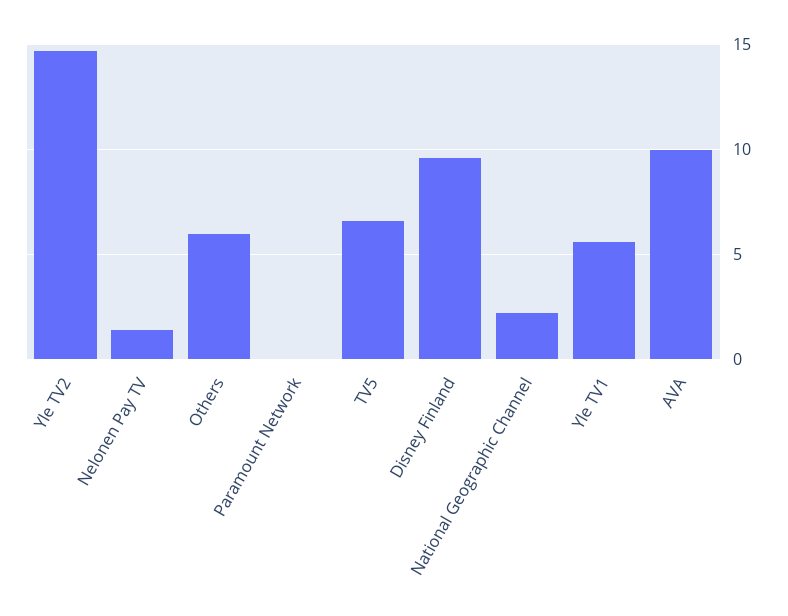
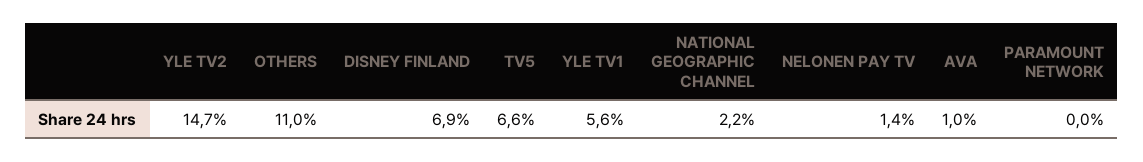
  {
    "Yle TV2": 14.7,
    "Nelonen Pay TV": 1.4,
-   "Others": 6,
+   "Others": 11,
    "Paramount Network": 0,
    "TV5": 6.6,
-   "Disney Finland": 9.5,
+   "Disney Finland": 6.9,
    "National Geographic Channel": 2.2,
    "Yle TV1": 5.6,
-   "AVA": 10
+   "AVA": 1
  }

